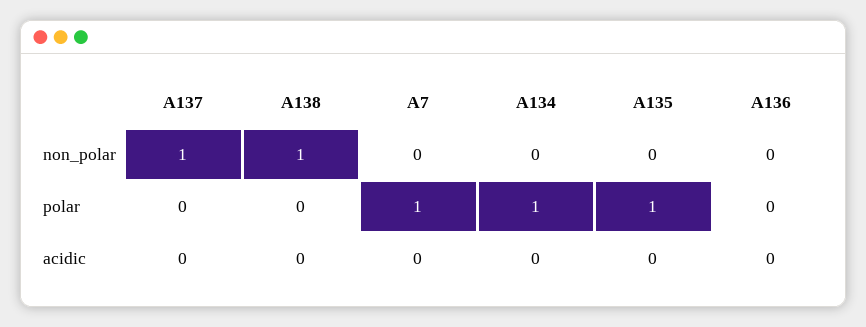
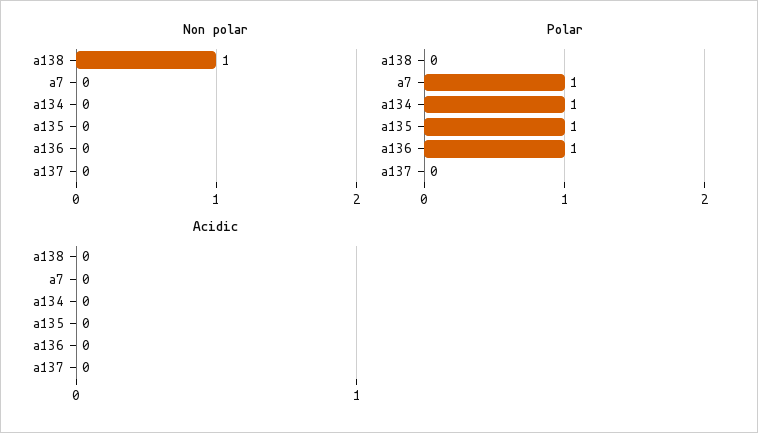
  {
    "non_polar": {
-     "A137": 1,
+     "A137": 0,
      "A138": 1,
      "A7": 0,
      "A134": 0,
      "A135": 0,
      "A136": 0
    },
    "polar": {
      "A137": 0,
      "A138": 0,
      "A7": 1,
      "A134": 1,
      "A135": 1,
-     "A136": 0
+     "A136": 1
    },
    "acidic": {
      "A137": 0,
      "A138": 0,
      "A7": 0,
      "A134": 0,
      "A135": 0,
      "A136": 0
    }
  }

